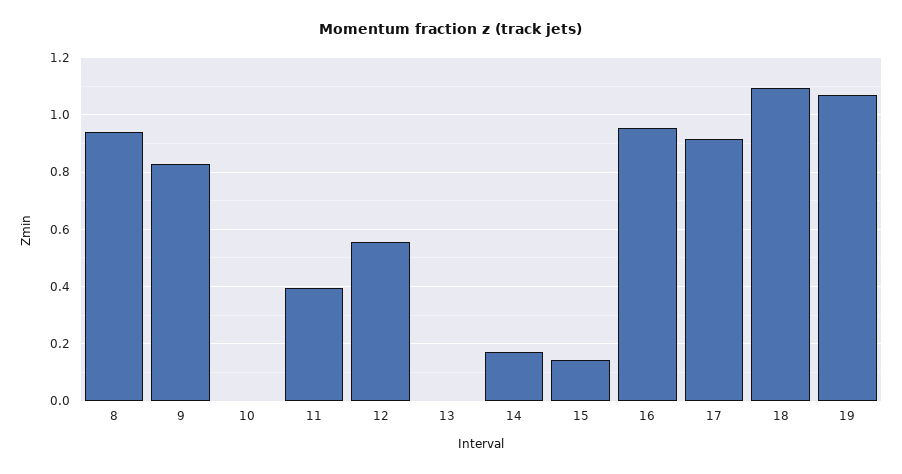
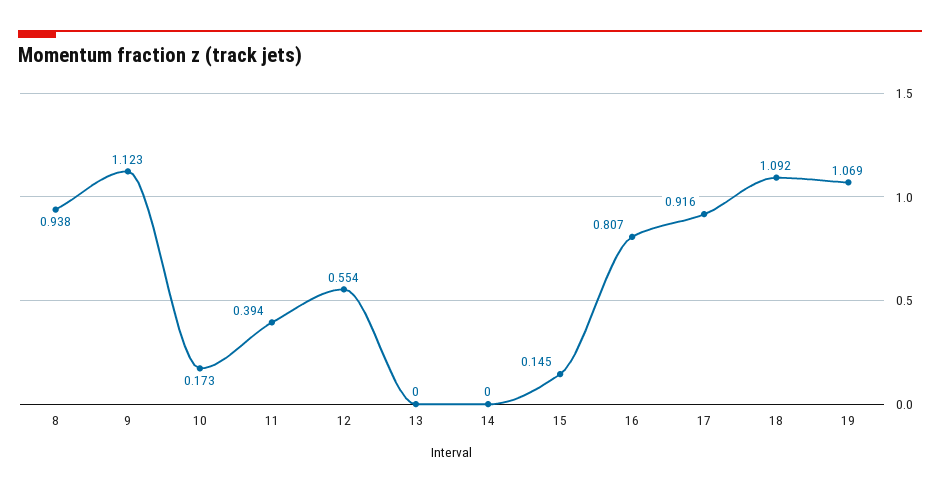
  {
    "8": 0.938,
-   "9": 0.825,
+   "9": 1.123,
-   "10": 0,
+   "10": 0.173,
    "11": 0.394,
    "12": 0.554,
    "13": 0,
-   "14": 0.175,
+   "14": 0,
    "15": 0.145,
-   "16": 0.95,
+   "16": 0.807,
    "17": 0.916,
    "18": 1.092,
    "19": 1.069
  }

